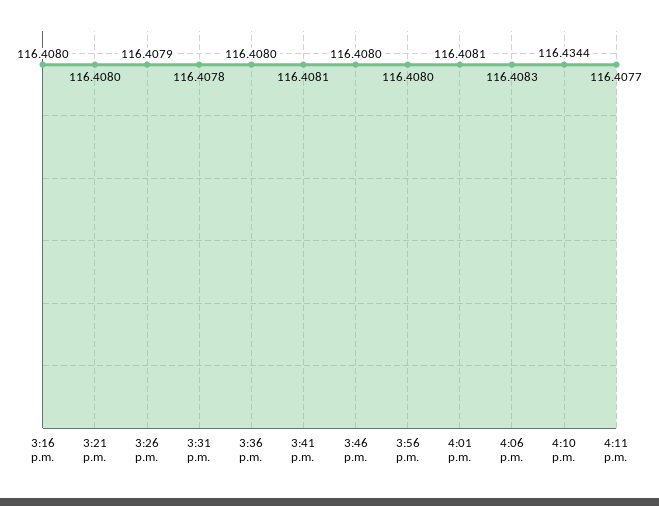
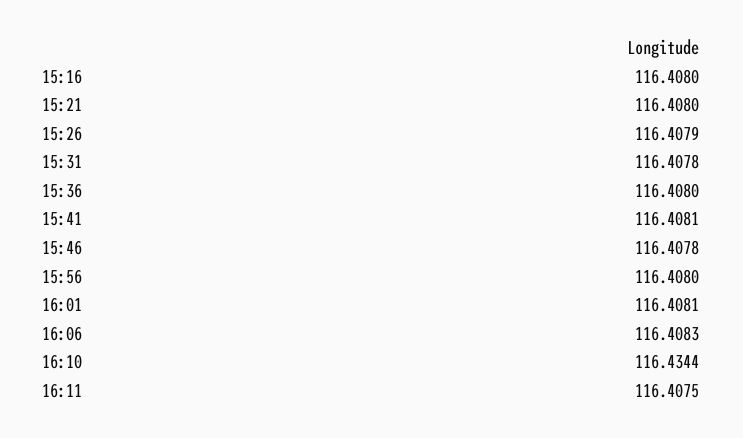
  {
    "3:16 p.m.": 116.408,
    "3:21 p.m.": 116.408,
    "3:26 p.m.": 116.4079,
    "3:31 p.m.": 116.4078,
    "3:36 p.m.": 116.408,
    "3:41 p.m.": 116.4081,
-   "3:46 p.m.": 116.408,
+   "3:46 p.m.": 116.4078,
    "3:56 p.m.": 116.408,
    "4:01 p.m.": 116.4081,
    "4:06 p.m.": 116.4083,
    "4:10 p.m.": 116.4344,
-   "4:11 p.m.": 116.4077
+   "4:11 p.m.": 116.4075
  }

